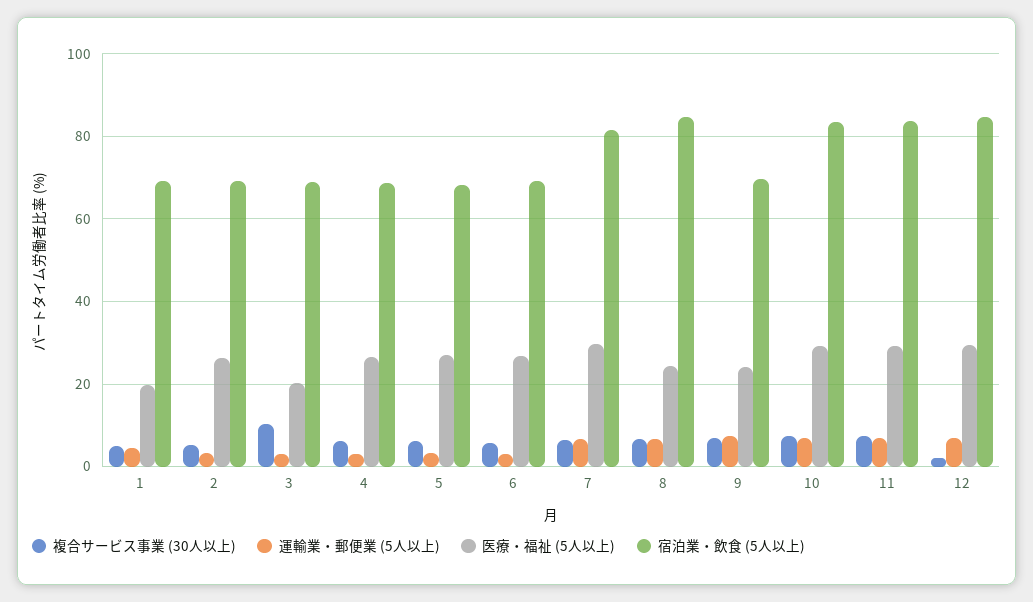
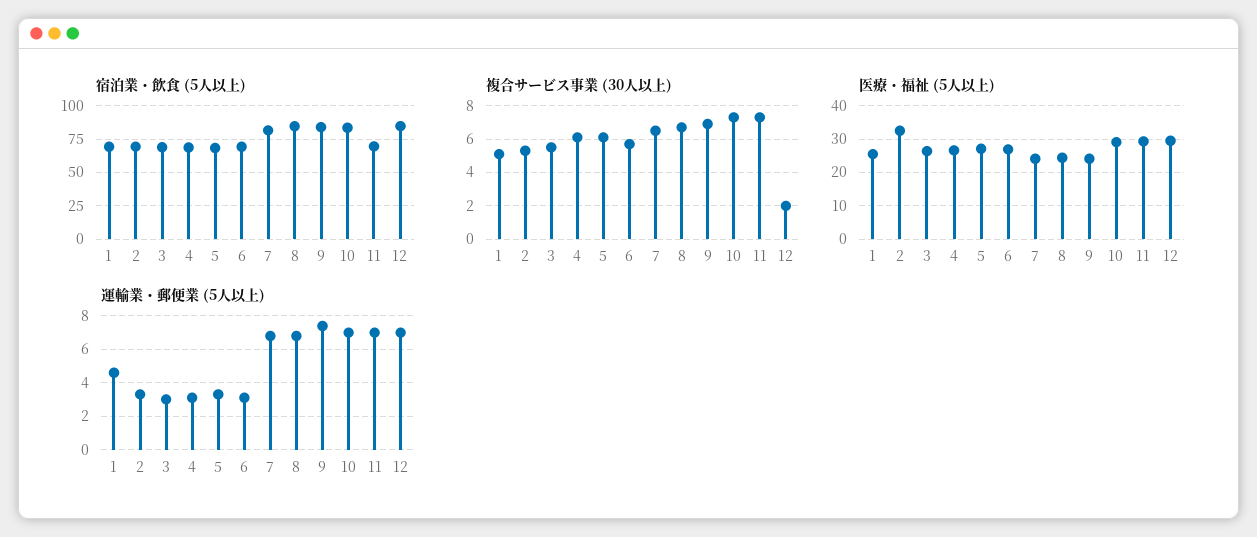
  {
    "複合サービス事業 (30人以上)": {
      "1": 5,
      "2": 5.5,
-     "3": 10,
+     "3": 5.5,
      "4": 6,
      "5": 6,
      "6": 5.5,
      "7": 6.5,
      "8": 6.5,
      "9": 7,
      "10": 7.5,
      "11": 7.5,
      "12": 2
    },
    "運輸業・郵便業 (5人以上)": {
      "1": 4.5,
      "2": 3.5,
      "3": 3,
      "4": 3,
      "5": 3.5,
      "6": 3,
      "7": 7,
      "8": 7,
      "9": 7.5,
      "10": 7,
      "11": 7,
      "12": 7
    },
    "医療・福祉 (5人以上)": {
-     "1": 20,
+     "1": 26,
-     "2": 26,
+     "2": 32,
-     "3": 20,
+     "3": 26,
      "4": 26,
      "5": 28,
      "6": 26,
-     "7": 30,
+     "7": 24,
      "8": 24,
      "9": 24,
      "10": 30,
      "11": 30,
      "12": 30
    },
    "宿泊業・飲食 (5人以上)": {
      "1": 70,
      "2": 70,
      "3": 68,
      "4": 68,
      "5": 68,
      "6": 70,
      "7": 82,
      "8": 84,
-     "9": 70,
+     "9": 85,
      "10": 84,
-     "11": 84,
+     "11": 70,
      "12": 84
    }
  }

